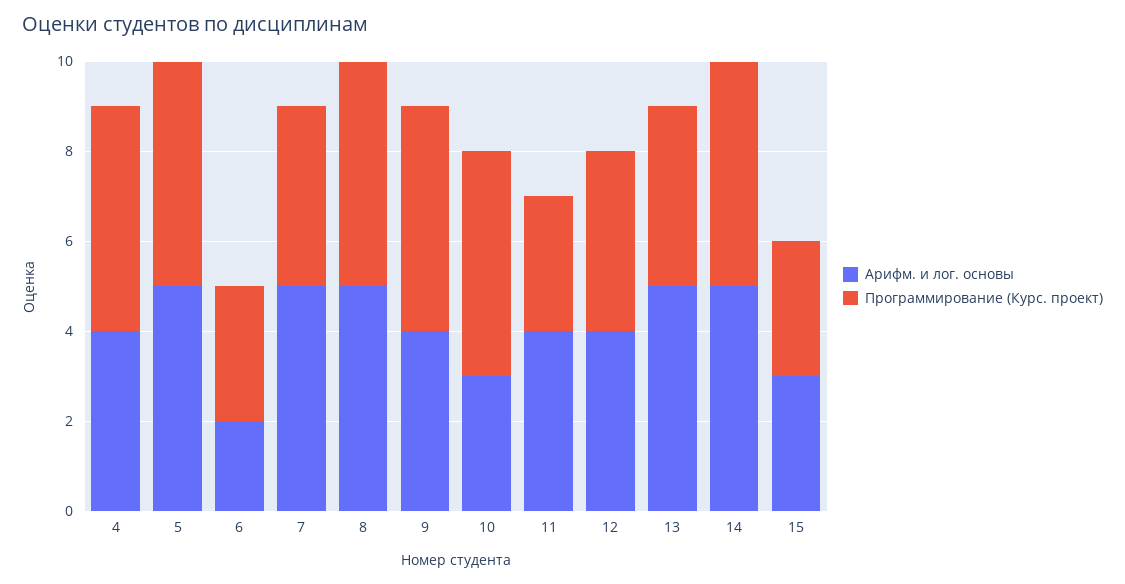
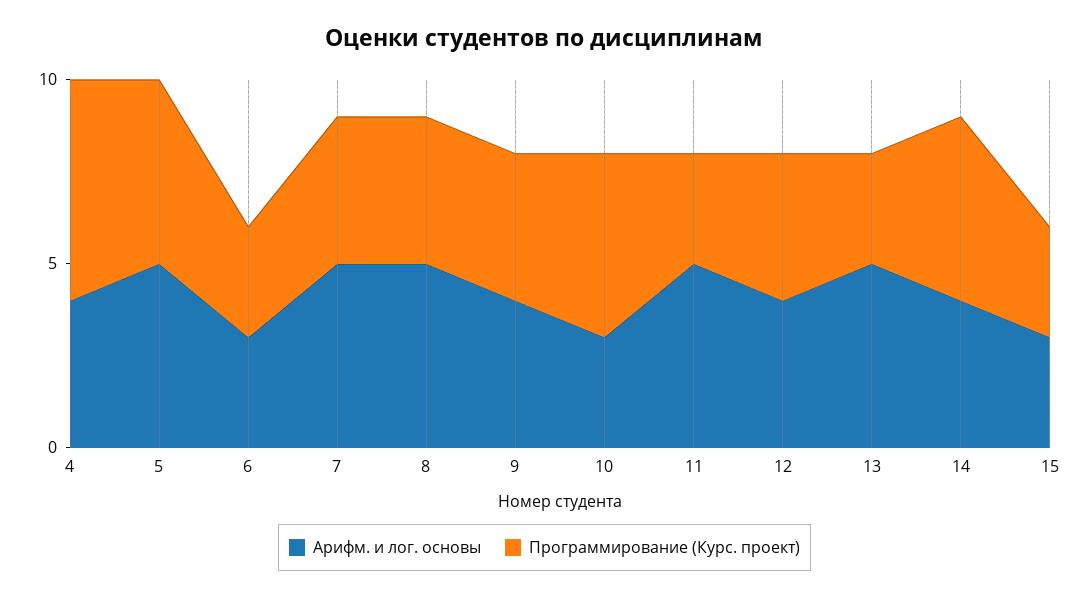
  {
    "Арифм. и лог. основы": {
      "4": 4,
      "5": 5,
-     "6": 2,
+     "6": 3,
      "7": 5,
      "8": 5,
      "9": 4,
      "10": 3,
-     "11": 4,
+     "11": 5,
      "12": 4,
      "13": 5,
-     "14": 5,
+     "14": 4,
      "15": 3
    },
    "Программирование (Курс. проект)": {
-     "4": 5,
+     "4": 6,
      "5": 5,
      "6": 3,
      "7": 4,
-     "8": 5,
+     "8": 4,
-     "9": 5,
+     "9": 4,
      "10": 5,
      "11": 3,
      "12": 4,
-     "13": 4,
+     "13": 3,
      "14": 5,
      "15": 3
    }
  }

